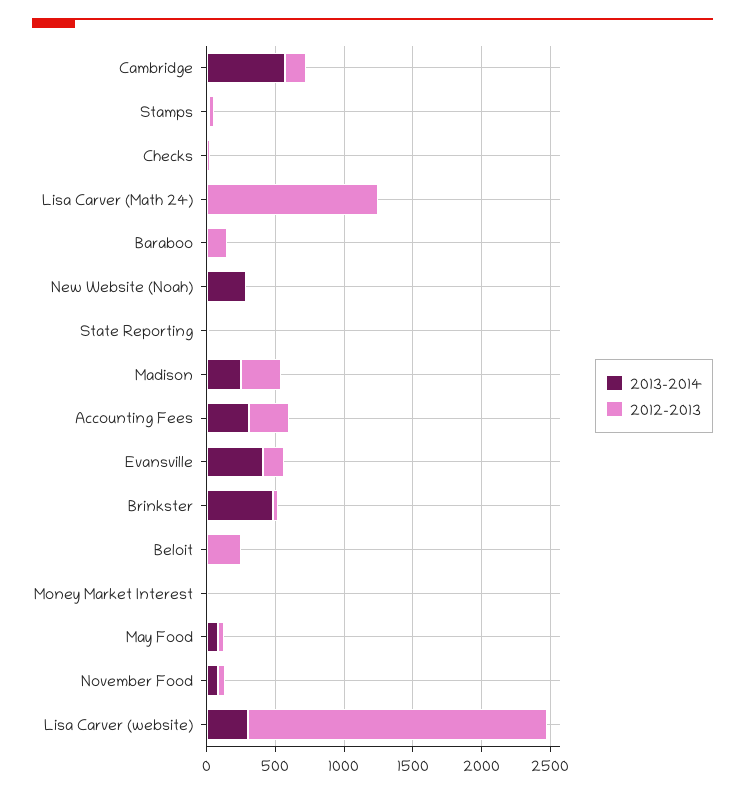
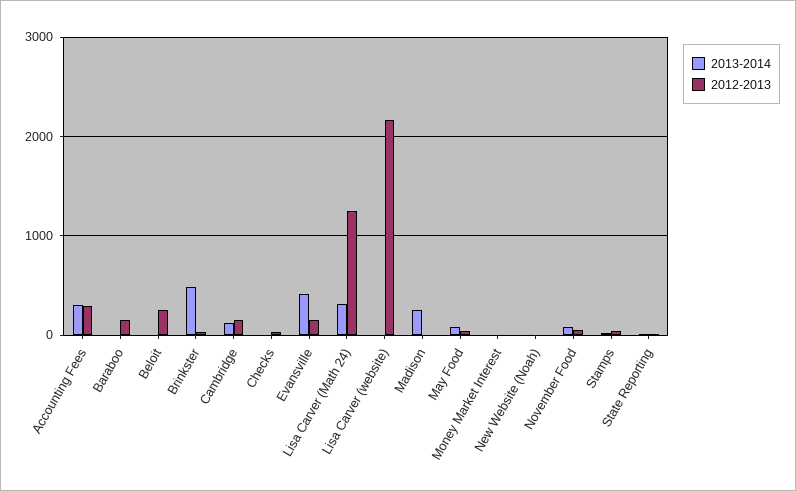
  {
    "2013-2014": {
-     "Cambridge": 600,
+     "Cambridge": 100,
      "Stamps": 0,
      "Checks": 0,
-     "Lisa Carver (Math 24)": 0,
+     "Lisa Carver (Math 24)": 300,
      "Baraboo": 0,
-     "New Website (Noah)": 300,
+     "New Website (Noah)": 0,
      "State Reporting": 0,
      "Madison": 300,
      "Accounting Fees": 300,
      "Evansville": 400,
      "Brinkster": 500,
      "Beloit": 0,
      "Money Market Interest": 0,
      "May Food": 100,
      "November Food": 100,
-     "Lisa Carver (website)": 300
+     "Lisa Carver (website)": 0
    },
    "2012-2013": {
      "Cambridge": 200,
      "Stamps": 0,
      "Checks": 0,
      "Lisa Carver (Math 24)": 1200,
      "Baraboo": 200,
      "New Website (Noah)": 0,
      "State Reporting": 0,
-     "Madison": 300,
+     "Madison": 0,
      "Accounting Fees": 300,
      "Evansville": 200,
      "Brinkster": 0,
      "Beloit": 300,
      "Money Market Interest": 0,
      "May Food": 0,
      "November Food": 0,
      "Lisa Carver (website)": 2200
    }
  }

